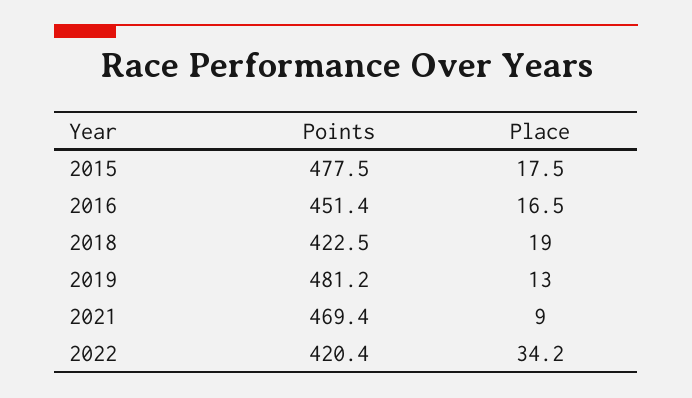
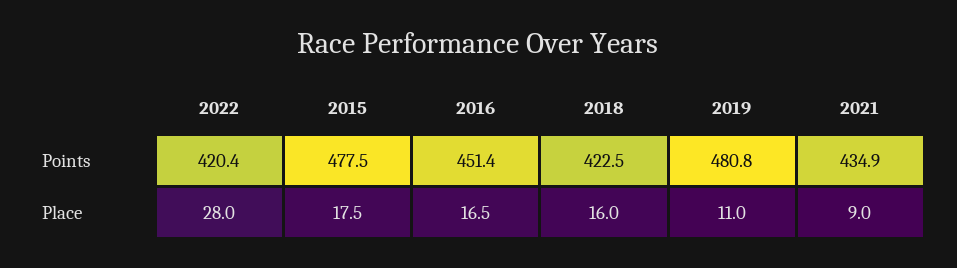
  {
    "Points": {
      "2015": 477.5,
      "2016": 451.4,
      "2018": 422.5,
-     "2019": 481.2,
+     "2019": 480.8,
-     "2021": 469.4,
+     "2021": 434.9,
      "2022": 420.4
    },
    "Place": {
      "2015": 17.5,
      "2016": 16.5,
-     "2018": 19,
+     "2018": 16,
-     "2019": 13,
+     "2019": 11,
      "2021": 9,
-     "2022": 34.2
+     "2022": 28
    }
  }

